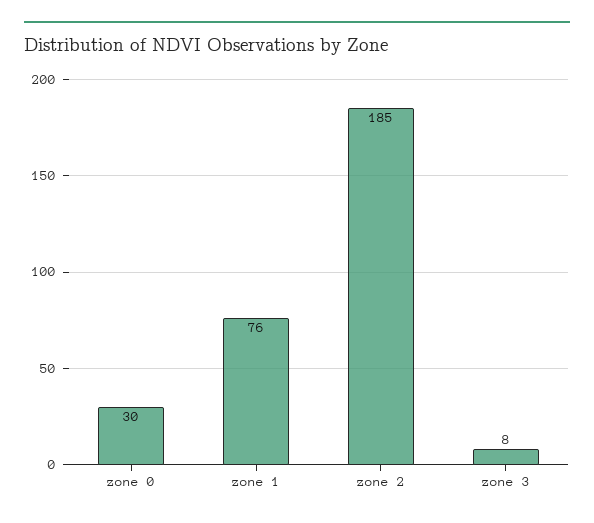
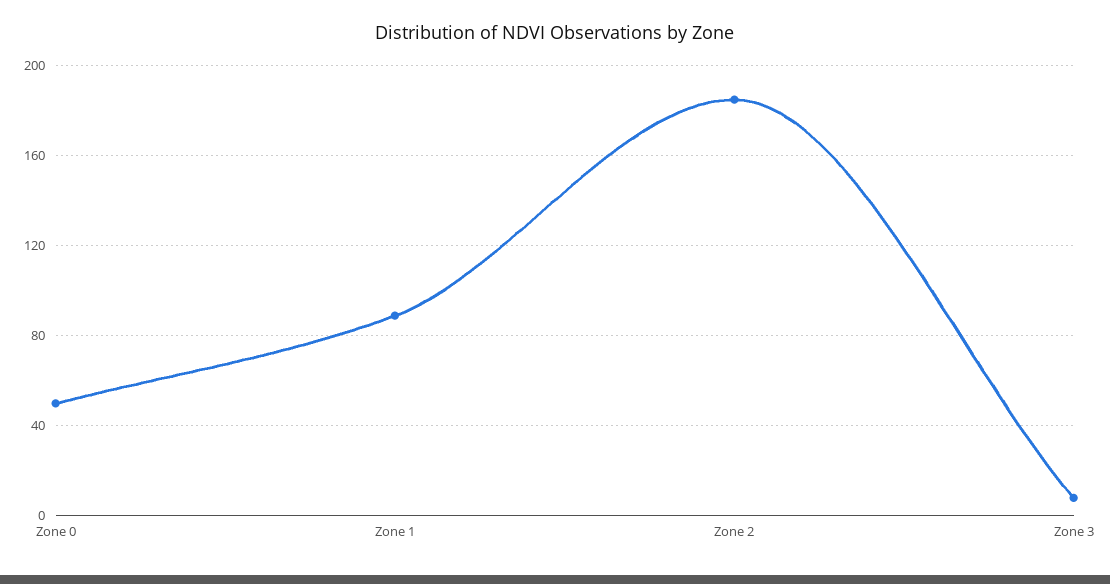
  {
-   "zone 0": 30,
+   "zone 0": 50,
-   "zone 1": 76,
+   "zone 1": 90,
    "zone 2": 185,
    "zone 3": 8
  }

